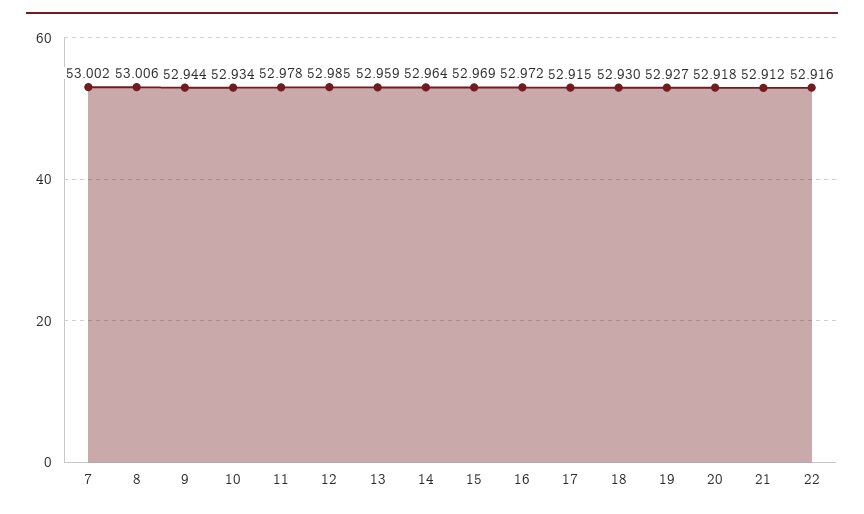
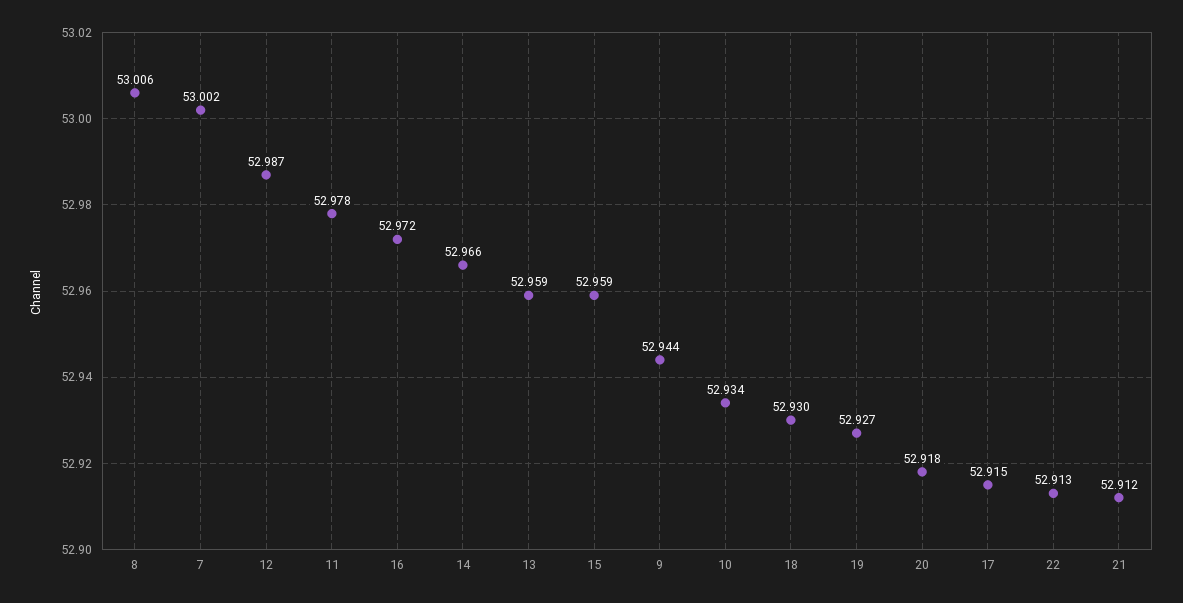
  {
    "7": 53.002,
    "8": 53.006,
    "9": 52.944,
    "10": 52.934,
    "11": 52.978,
-   "12": 52.985,
+   "12": 52.987,
    "13": 52.959,
-   "14": 52.964,
+   "14": 52.966,
-   "15": 52.969,
+   "15": 52.959,
    "16": 52.972,
    "17": 52.915,
    "18": 52.93,
    "19": 52.927,
    "20": 52.918,
    "21": 52.912,
-   "22": 52.916
+   "22": 52.913
  }

